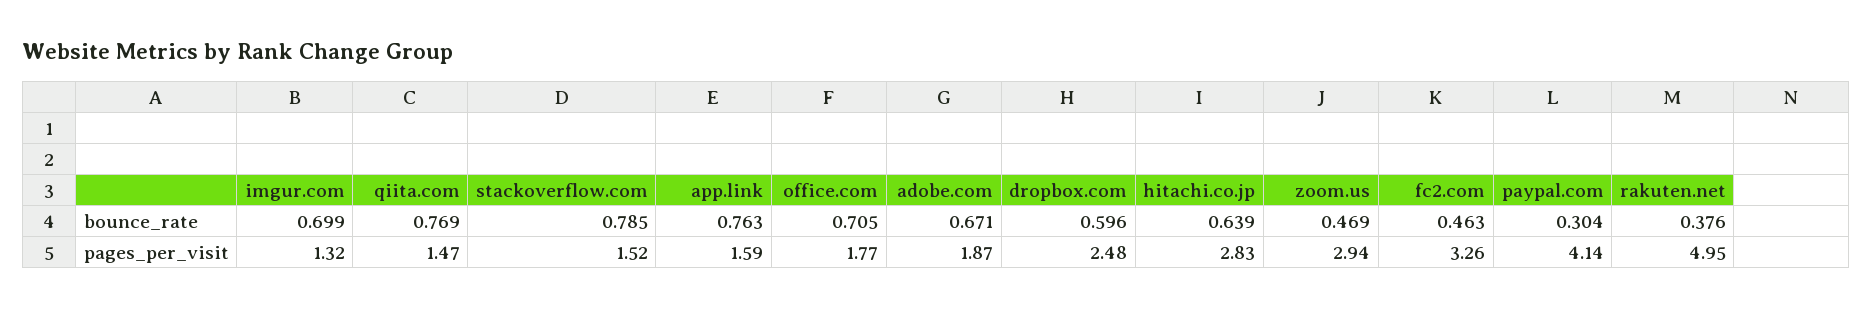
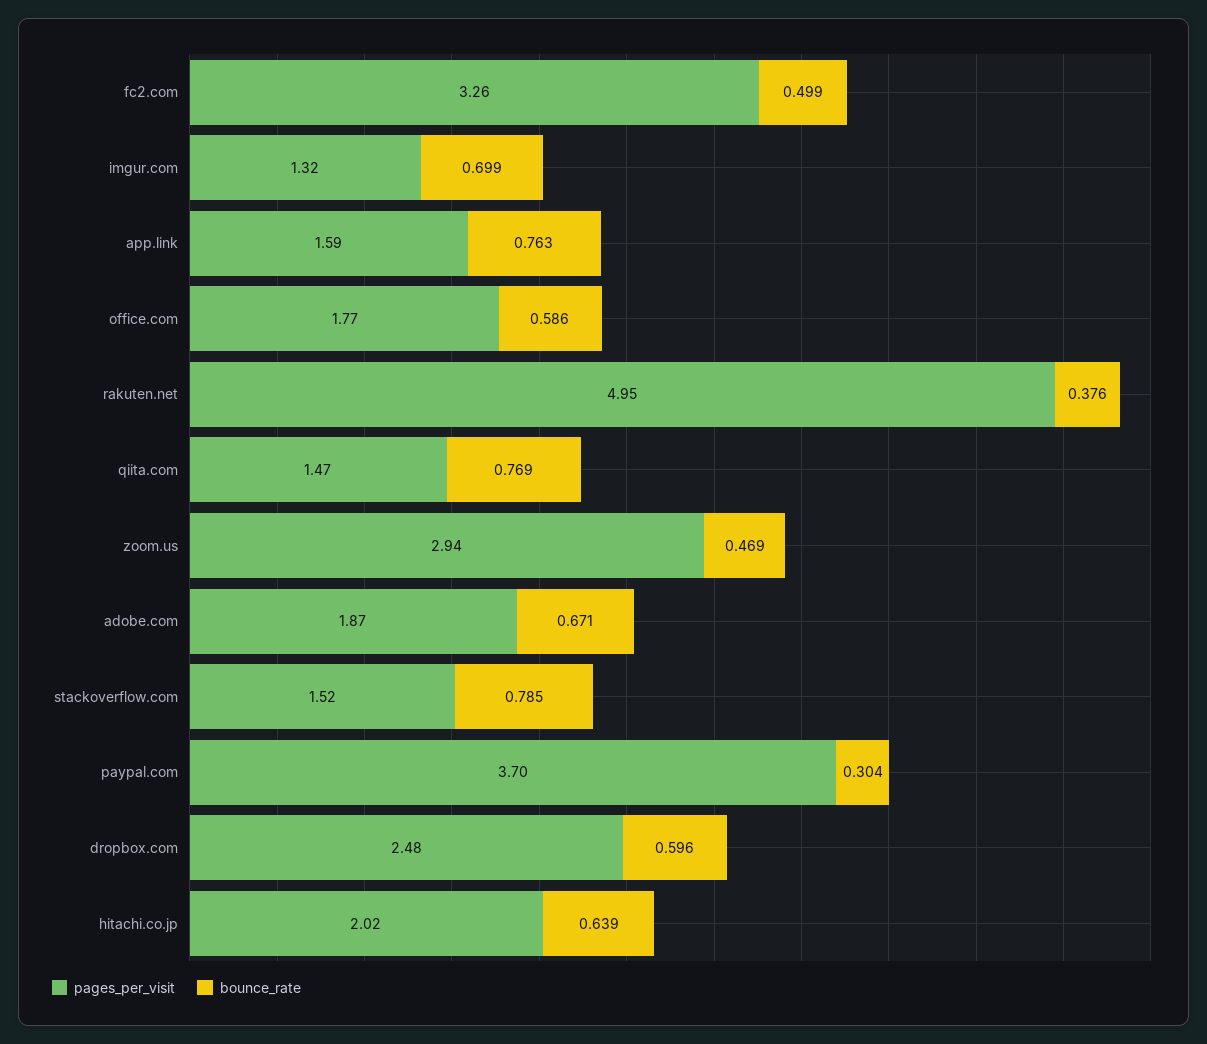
  {
    "bounce_rate": {
      "imgur.com": 0.699,
      "qiita.com": 0.769,
      "stackoverflow.com": 0.785,
      "app.link": 0.763,
-     "office.com": 0.705,
+     "office.com": 0.586,
      "adobe.com": 0.671,
      "dropbox.com": 0.596,
      "hitachi.co.jp": 0.639,
      "zoom.us": 0.469,
-     "fc2.com": 0.463,
+     "fc2.com": 0.499,
      "paypal.com": 0.304,
      "rakuten.net": 0.376
    },
    "pages_per_visit": {
      "imgur.com": 1.32,
      "qiita.com": 1.47,
      "stackoverflow.com": 1.52,
      "app.link": 1.59,
      "office.com": 1.77,
      "adobe.com": 1.87,
      "dropbox.com": 2.48,
-     "hitachi.co.jp": 2.83,
+     "hitachi.co.jp": 2.02,
      "zoom.us": 2.94,
      "fc2.com": 3.26,
-     "paypal.com": 4.14,
+     "paypal.com": 3.7,
      "rakuten.net": 4.95
    }
  }

